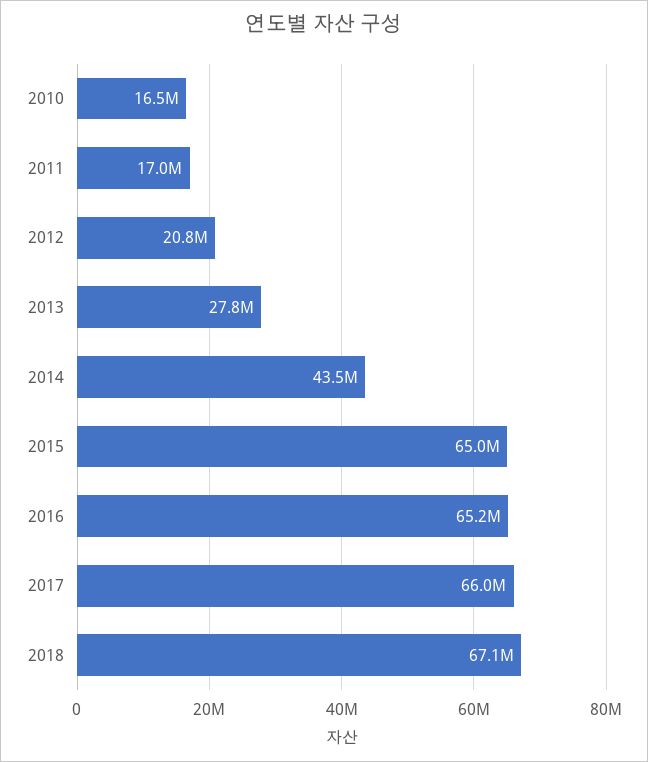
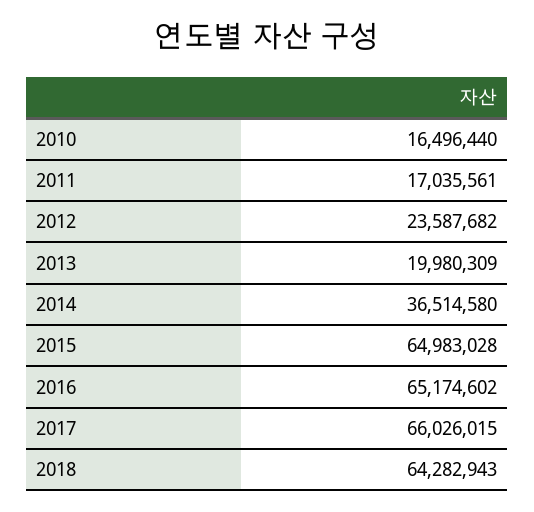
  {
    "2010": 16496440,
    "2011": 17035561,
-   "2012": 20800000,
+   "2012": 23587682,
-   "2013": 27800000,
+   "2013": 19980309,
-   "2014": 43500000,
+   "2014": 36514580,
    "2015": 64983028,
    "2016": 65174602,
    "2017": 66026015,
-   "2018": 67100000
+   "2018": 64282943
  }

